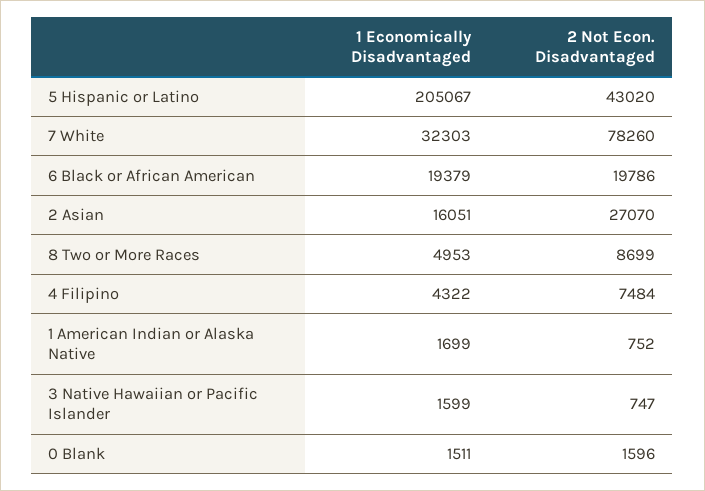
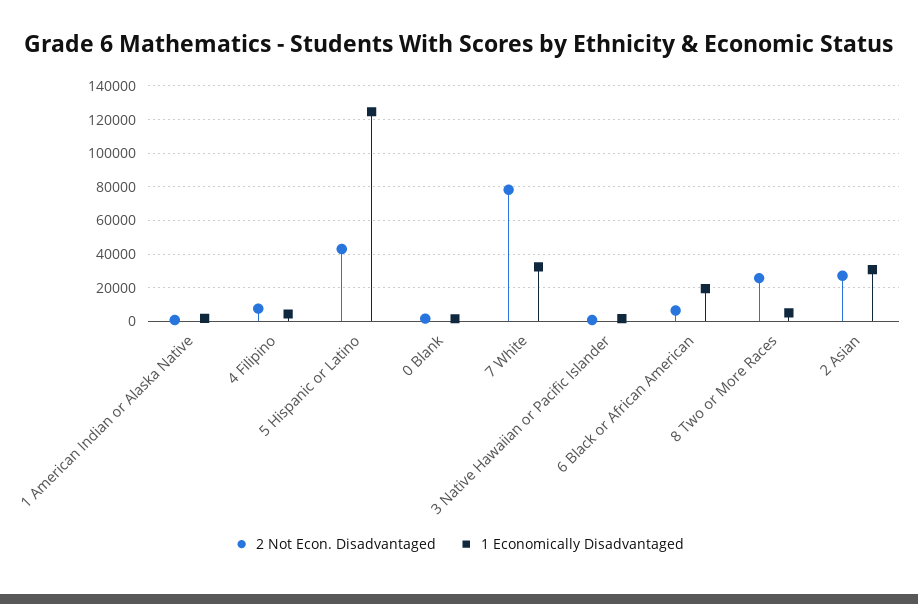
  {
    "1 Economically Disadvantaged": {
-     "5 Hispanic or Latino": 205067,
+     "5 Hispanic or Latino": 125000,
      "7 White": 32303,
      "6 Black or African American": 19379,
-     "2 Asian": 16051,
+     "2 Asian": 30000,
      "8 Two or More Races": 4953,
      "4 Filipino": 4322,
      "1 American Indian or Alaska Native": 1699,
      "3 Native Hawaiian or Pacific Islander": 1599,
      "0 Blank": 1511
    },
    "2 Not Econ. Disadvantaged": {
      "5 Hispanic or Latino": 43020,
      "7 White": 78260,
-     "6 Black or African American": 19786,
+     "6 Black or African American": 5000,
      "2 Asian": 27070,
-     "8 Two or More Races": 8699,
+     "8 Two or More Races": 25000,
      "4 Filipino": 7484,
      "1 American Indian or Alaska Native": 752,
      "3 Native Hawaiian or Pacific Islander": 747,
      "0 Blank": 1596
    }
  }

